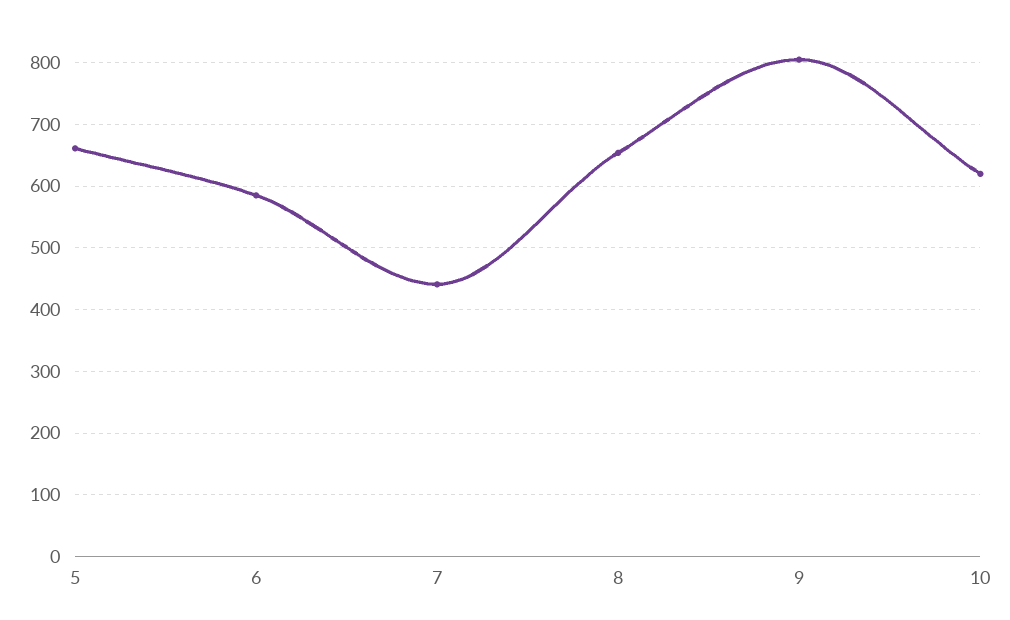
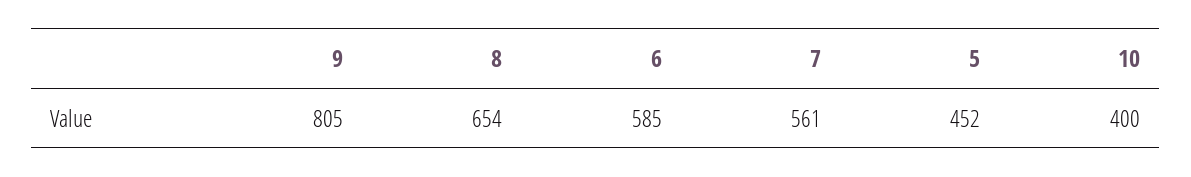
  {
-   "5": 660,
+   "5": 452,
    "6": 585,
-   "7": 440,
+   "7": 561,
    "8": 654,
    "9": 805,
-   "10": 620
+   "10": 400
  }

